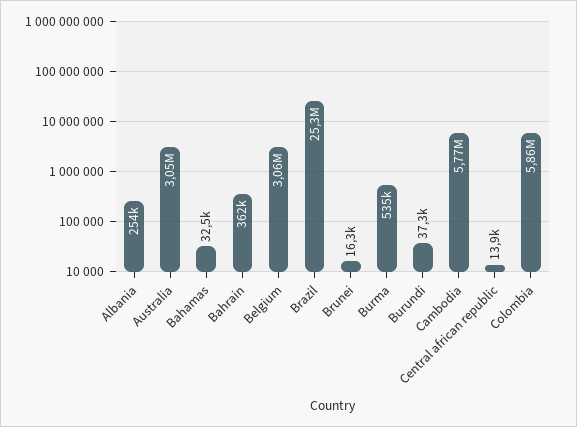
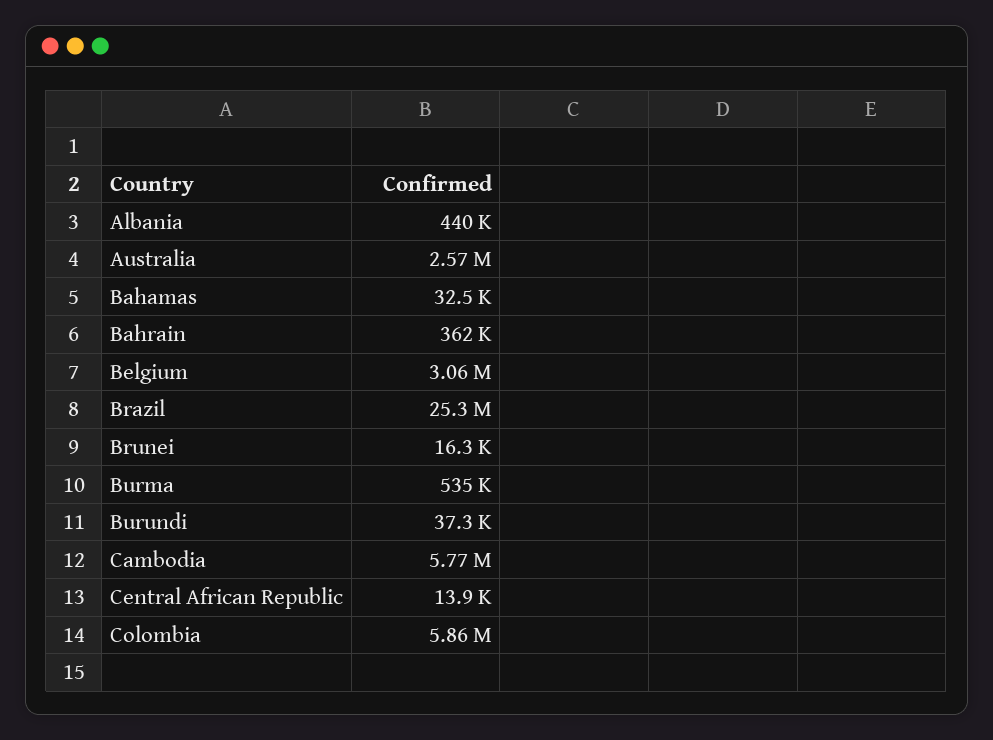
  {
-   "Albania": 254000,
+   "Albania": 440000,
-   "Australia": 3050000,
+   "Australia": 2570000,
    "Bahamas": 32500,
    "Bahrain": 362000,
    "Belgium": 3060000,
    "Brazil": 25300000,
    "Brunei": 16300,
    "Burma": 535000,
    "Burundi": 37300,
    "Cambodia": 5770000,
    "Central african republic": 13900,
    "Colombia": 5860000
  }

